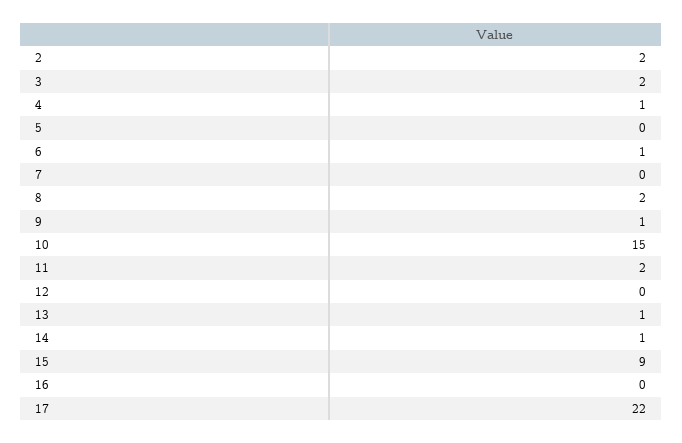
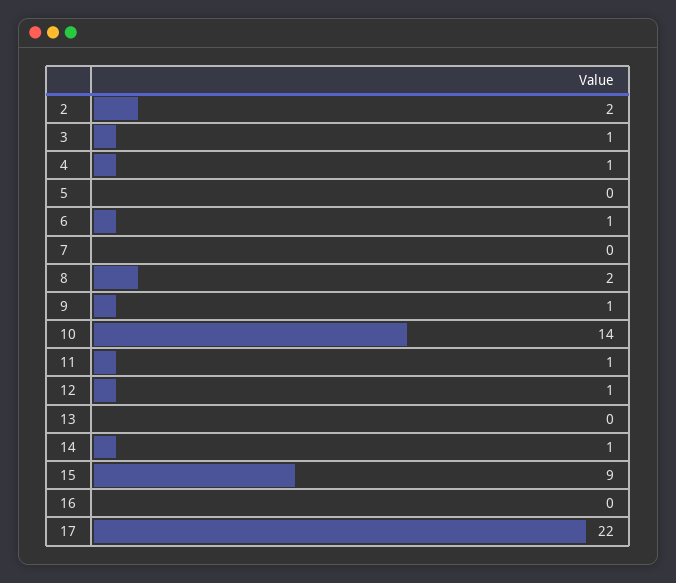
  {
    "2": 2,
-   "3": 2,
+   "3": 1,
    "4": 1,
    "5": 0,
    "6": 1,
    "7": 0,
    "8": 2,
    "9": 1,
-   "10": 15,
+   "10": 14,
-   "11": 2,
+   "11": 1,
-   "12": 0,
+   "12": 1,
-   "13": 1,
+   "13": 0,
    "14": 1,
    "15": 9,
    "16": 0,
    "17": 22
  }

